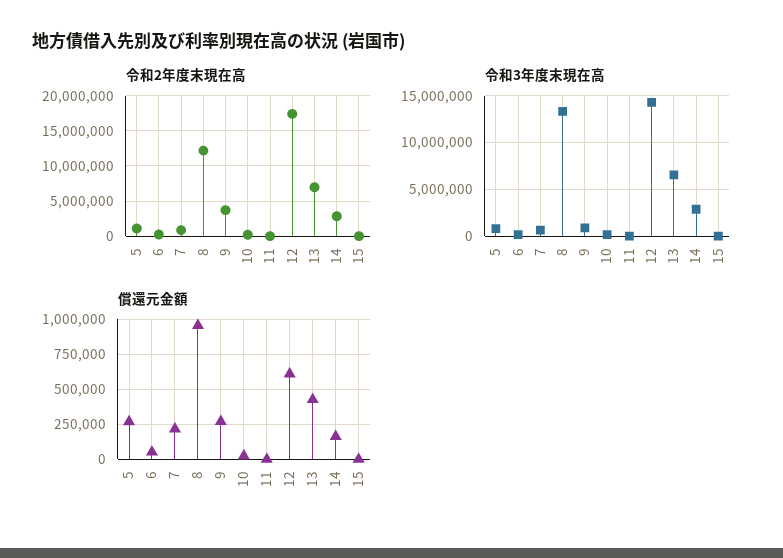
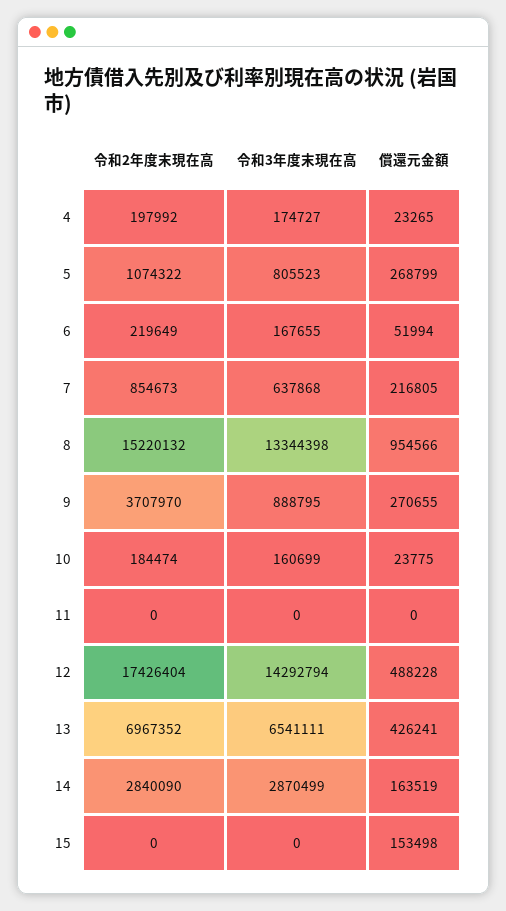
  {
    "令和2年度末現在高": {
      "5": 1074322,
      "6": 219649,
      "7": 854673,
-     "8": 12000000,
+     "8": 15220132,
      "9": 3707970,
      "10": 184474,
      "11": 0,
      "12": 17426404,
      "13": 6967352,
      "14": 2840090,
-     "15": 0
+     "15": 0,
+     "4": 197992
    },
    "令和3年度末現在高": {
      "5": 805523,
      "6": 167655,
      "7": 637868,
      "8": 13344398,
      "9": 888795,
      "10": 160699,
      "11": 0,
      "12": 14292794,
      "13": 6541111,
      "14": 2870499,
-     "15": 0
+     "15": 0,
+     "4": 174727
    },
    "償還元金額": {
      "5": 268799,
      "6": 51994,
      "7": 216805,
      "8": 954566,
      "9": 270655,
      "10": 23775,
      "11": 0,
-     "12": 600000,
+     "12": 488228,
      "13": 426241,
      "14": 163519,
-     "15": 0
+     "15": 153498,
+     "4": 23265
    }
  }

